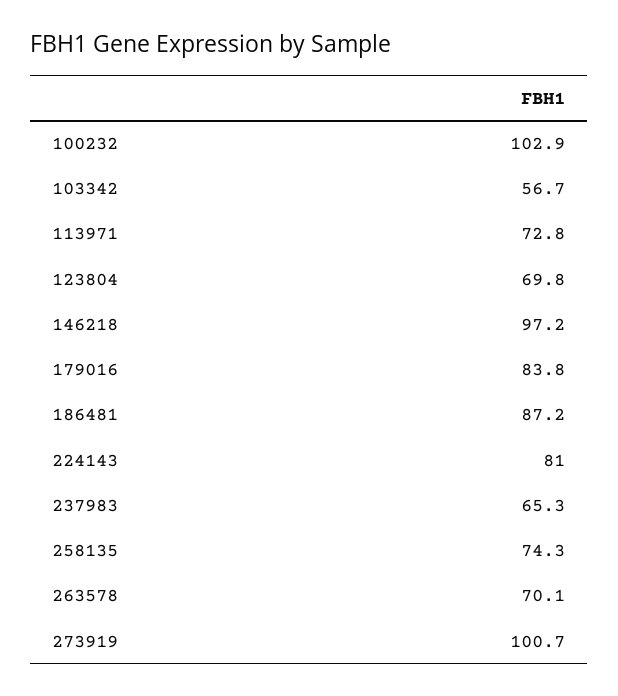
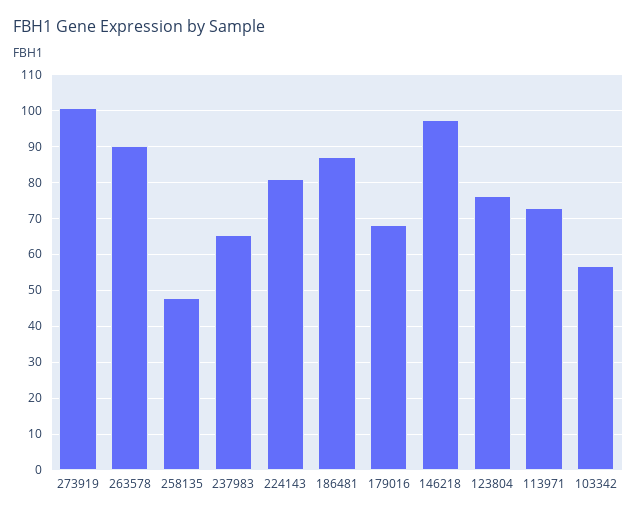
  {
-   "100232": 102.9,
    "103342": 56.7,
    "113971": 72.8,
-   "123804": 69.8,
+   "123804": 76,
    "146218": 97.2,
-   "179016": 83.8,
+   "179016": 68,
    "186481": 87.2,
    "224143": 81,
    "237983": 65.3,
-   "258135": 74.3,
+   "258135": 48,
-   "263578": 70.1,
+   "263578": 90,
    "273919": 100.7
  }

